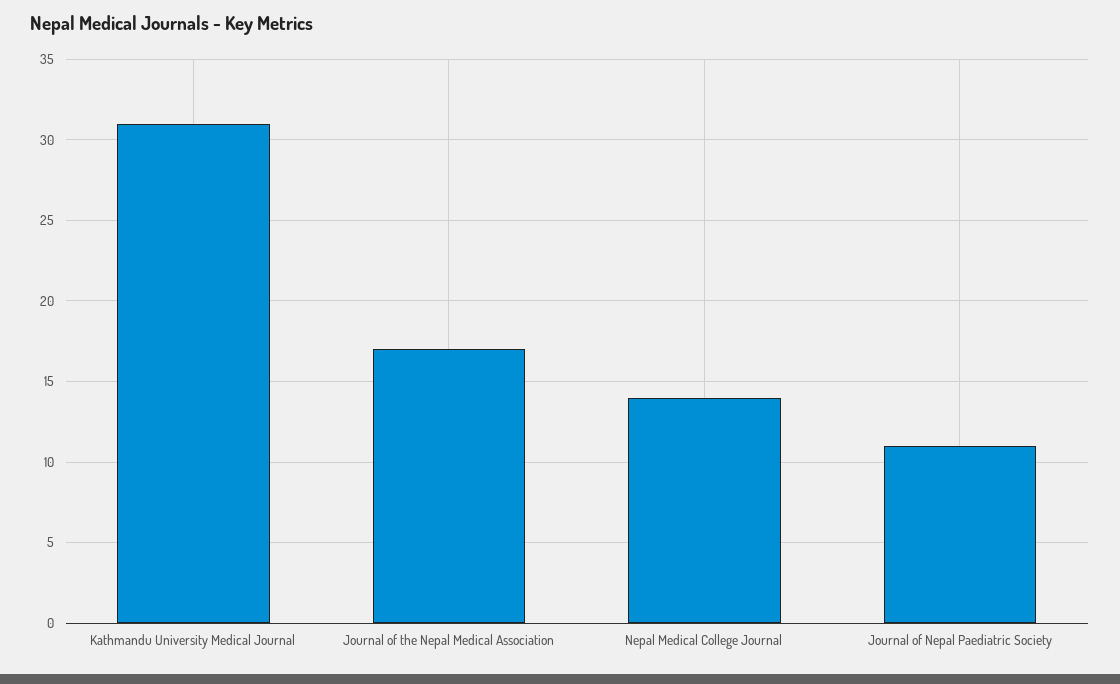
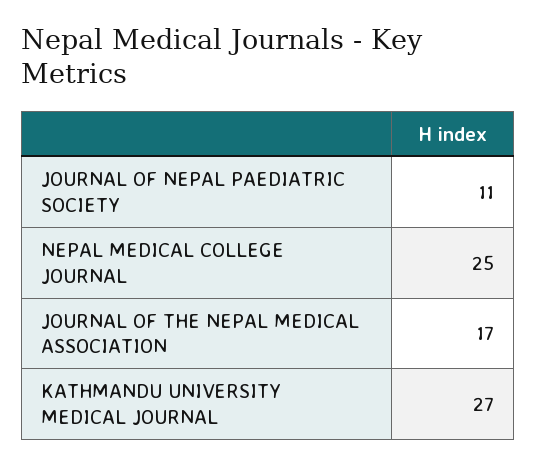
  {
-   "Kathmandu University Medical Journal": 31,
+   "Kathmandu University Medical Journal": 27,
    "Journal of the Nepal Medical Association": 17,
-   "Nepal Medical College Journal": 14,
+   "Nepal Medical College Journal": 25,
    "Journal of Nepal Paediatric Society": 11
  }

